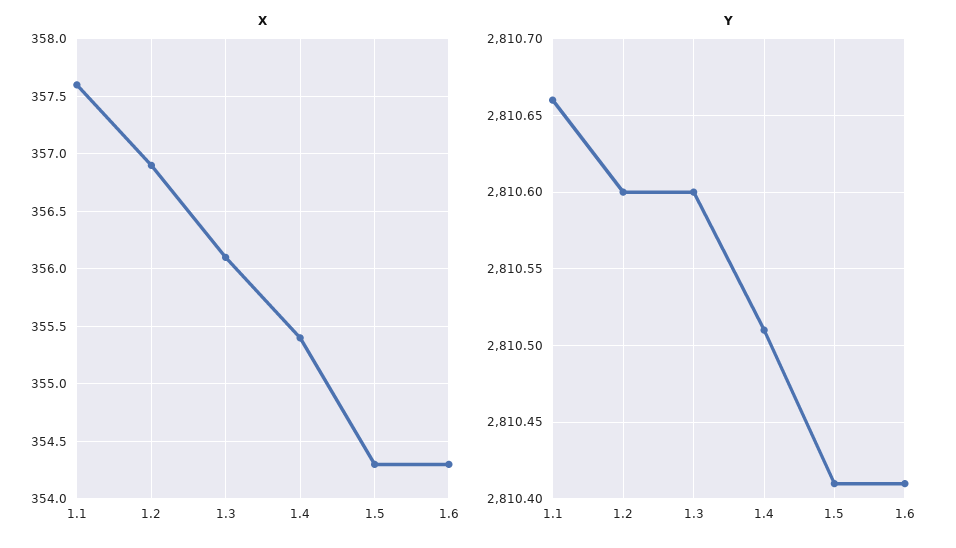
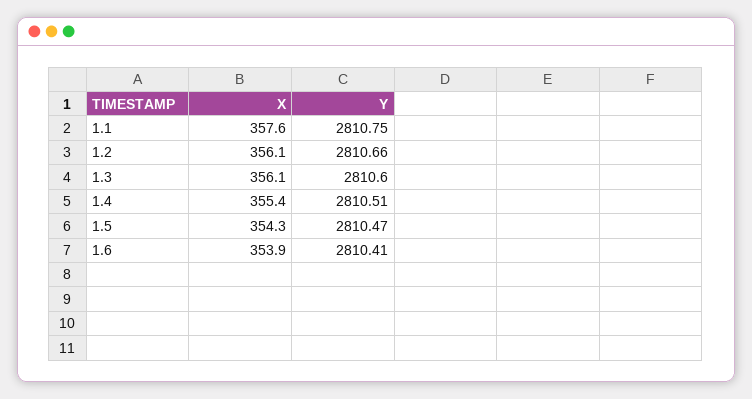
  {
    "X": {
      "1.1": 357.6,
-     "1.2": 356.9,
+     "1.2": 356.1,
      "1.3": 356.1,
      "1.4": 355.4,
      "1.5": 354.3,
-     "1.6": 354.3
+     "1.6": 353.9
    },
    "Y": {
-     "1.1": 2810.66,
+     "1.1": 2810.75,
-     "1.2": 2810.6,
+     "1.2": 2810.66,
      "1.3": 2810.6,
      "1.4": 2810.51,
-     "1.5": 2810.41,
+     "1.5": 2810.47,
      "1.6": 2810.41
    }
  }

